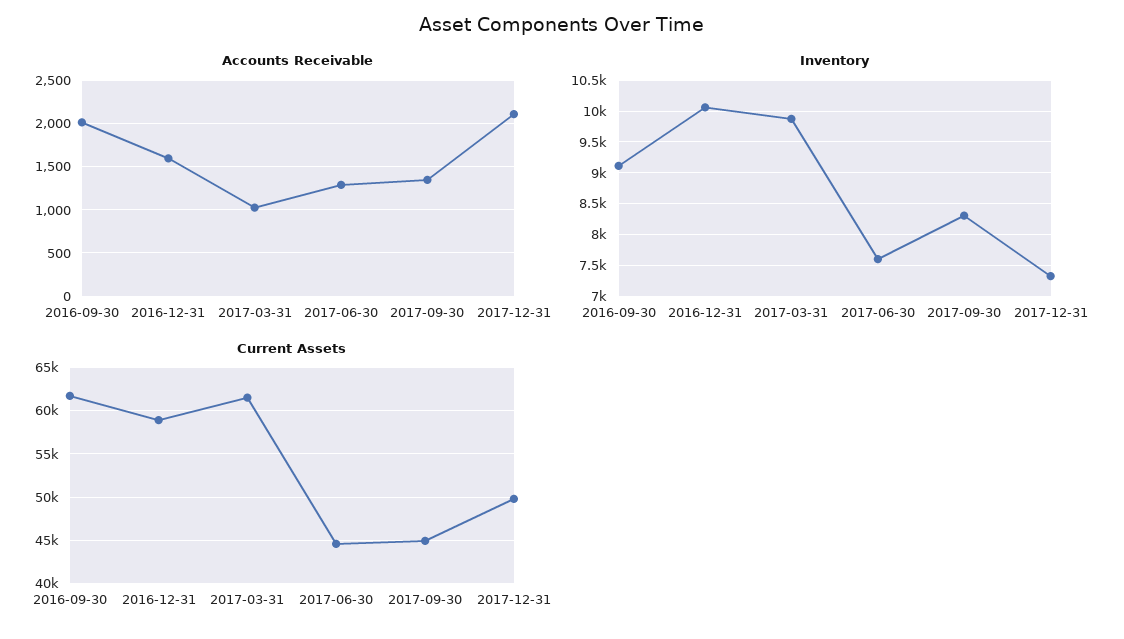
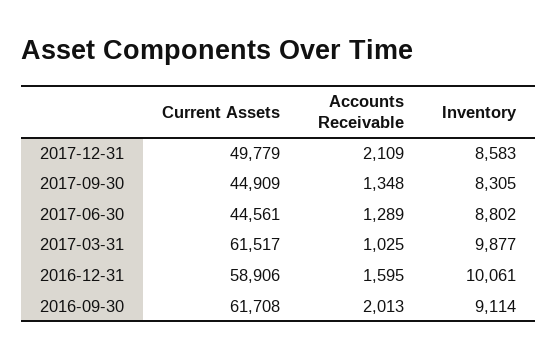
  {
    "Accounts Receivable": {
      "2016-09-30": 2013,
      "2016-12-31": 1595,
      "2017-03-31": 1025,
      "2017-06-30": 1289,
      "2017-09-30": 1348,
      "2017-12-31": 2109
    },
    "Inventory": {
      "2016-09-30": 9114,
      "2016-12-31": 10061,
      "2017-03-31": 9877,
-     "2017-06-30": 7600,
+     "2017-06-30": 8802,
      "2017-09-30": 8305,
-     "2017-12-31": 7300
+     "2017-12-31": 8583
    },
    "Current Assets": {
      "2016-09-30": 61708,
      "2016-12-31": 58906,
      "2017-03-31": 61517,
      "2017-06-30": 44561,
      "2017-09-30": 44909,
      "2017-12-31": 49779
    }
  }

